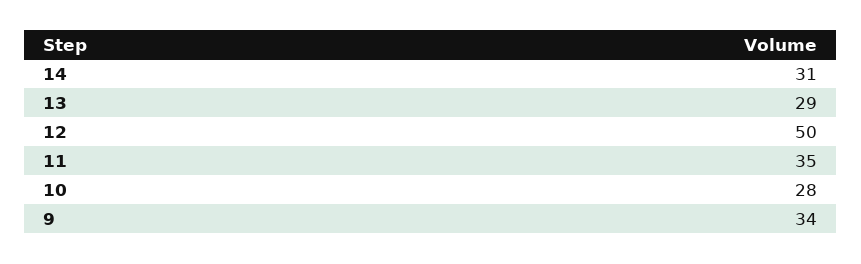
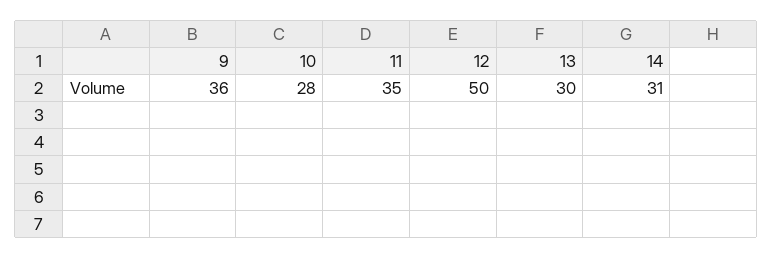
  {
    "14": 31,
-   "13": 29,
+   "13": 30,
    "12": 50,
    "11": 35,
    "10": 28,
-   "9": 34
+   "9": 36
  }

